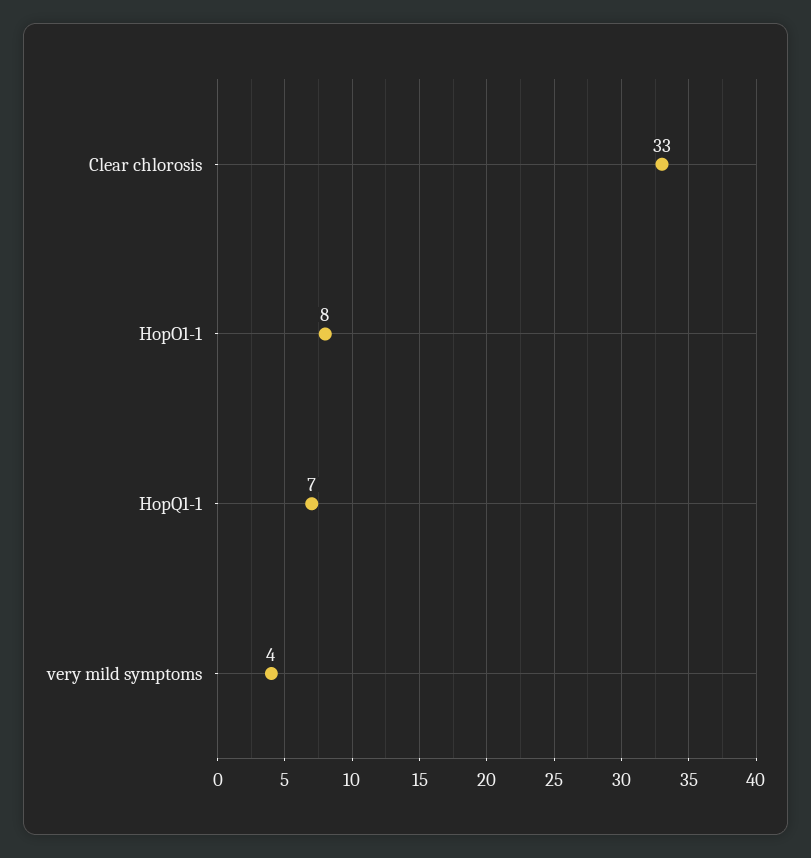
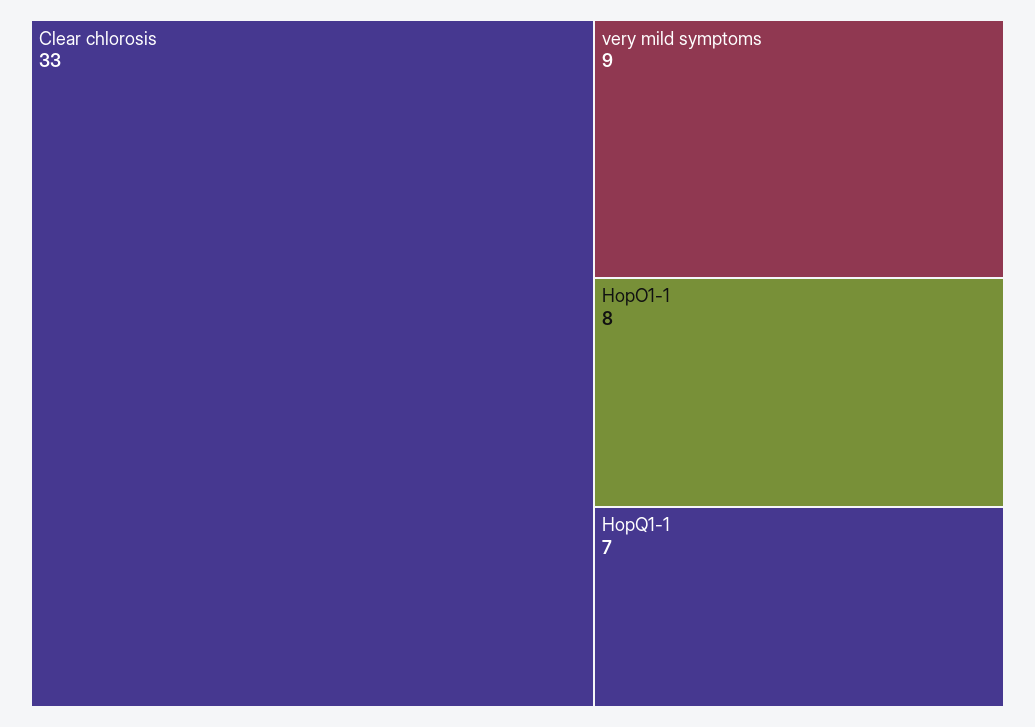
  {
    "Clear chlorosis": 33,
    "HopO1-1": 8,
    "HopQ1-1": 7,
-   "very mild symptoms": 4
+   "very mild symptoms": 9
  }

